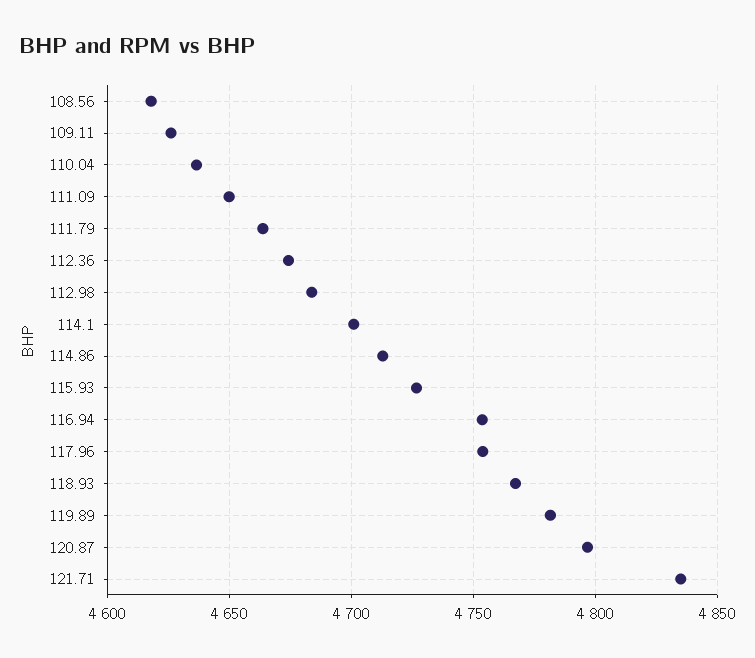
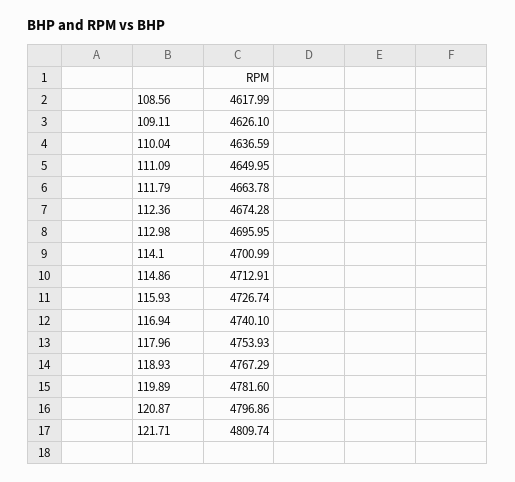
  {
    "108.56": 4617.99,
    "109.11": 4626.1,
    "110.04": 4636.59,
    "111.09": 4649.95,
    "111.79": 4663.78,
    "112.36": 4674.28,
-   "112.98": 4685,
+   "112.98": 4695.95,
    "114.1": 4700.99,
    "114.86": 4712.91,
    "115.93": 4726.74,
-   "116.94": 4755,
+   "116.94": 4740.1,
    "117.96": 4753.93,
    "118.93": 4767.29,
    "119.89": 4781.6,
    "120.87": 4796.86,
-   "121.71": 4835
+   "121.71": 4809.74
  }

